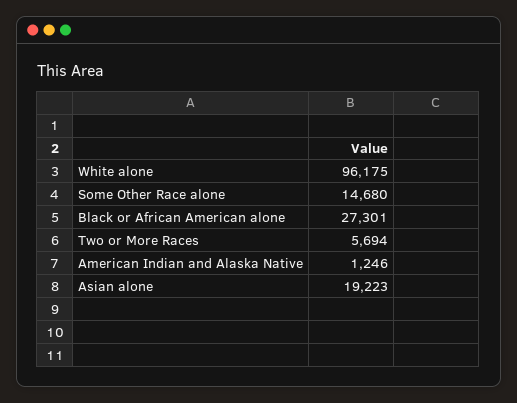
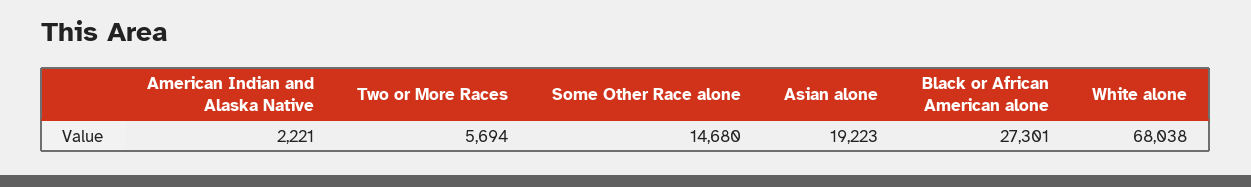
  {
-   "White alone": 96175,
+   "White alone": 68038,
    "Some Other Race alone": 14680,
    "Black or African American alone": 27301,
    "Two or More Races": 5694,
-   "American Indian and Alaska Native": 1246,
+   "American Indian and Alaska Native": 2221,
    "Asian alone": 19223
  }

